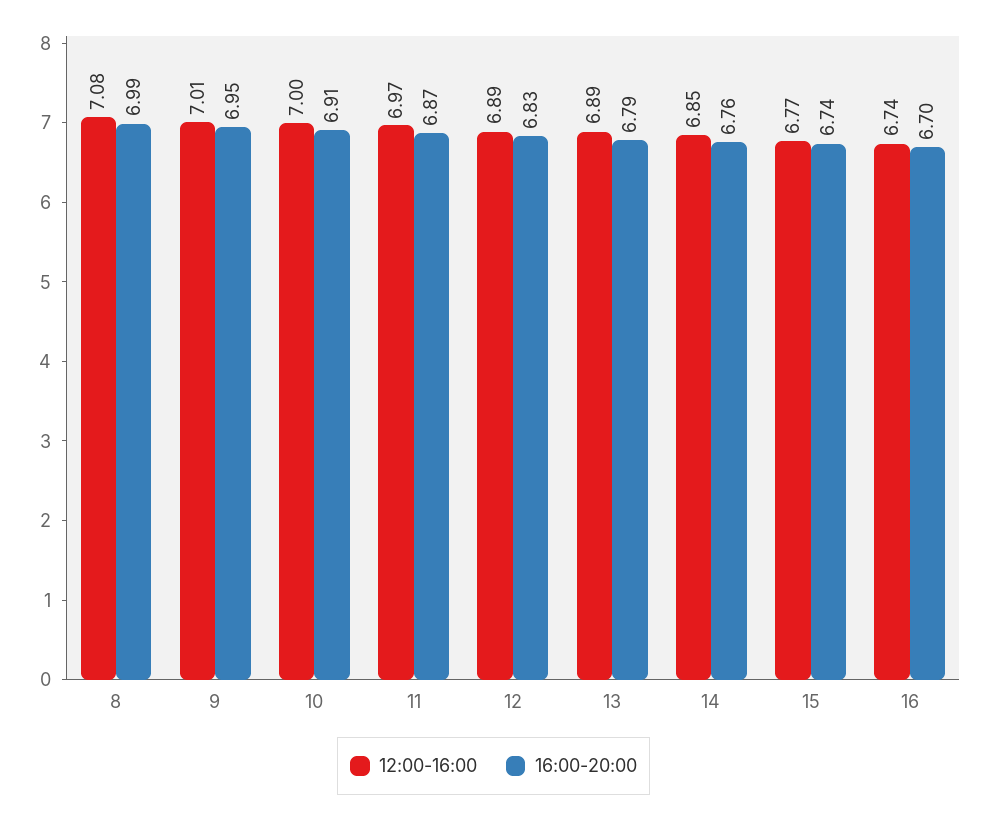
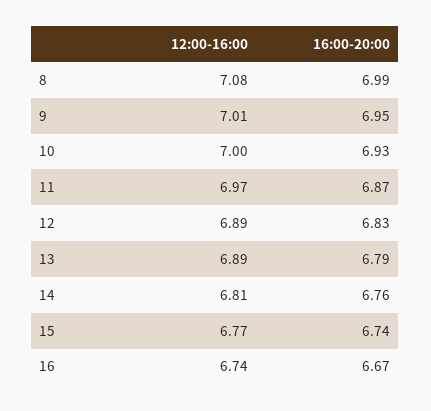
  {
    "12:00-16:00": {
      "8": 7.08,
      "9": 7.01,
      "10": 7,
      "11": 6.97,
      "12": 6.89,
      "13": 6.89,
-     "14": 6.85,
+     "14": 6.81,
      "15": 6.77,
      "16": 6.74
    },
    "16:00-20:00": {
      "8": 6.99,
      "9": 6.95,
-     "10": 6.91,
+     "10": 6.93,
      "11": 6.87,
      "12": 6.83,
      "13": 6.79,
      "14": 6.76,
      "15": 6.74,
-     "16": 6.7
+     "16": 6.67
    }
  }

